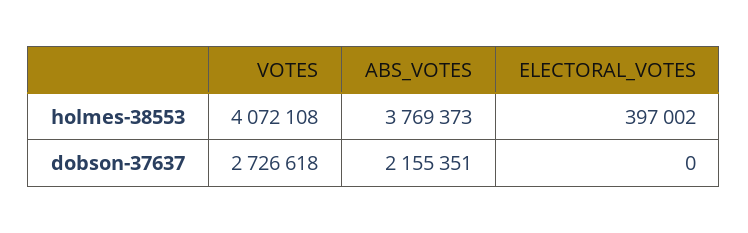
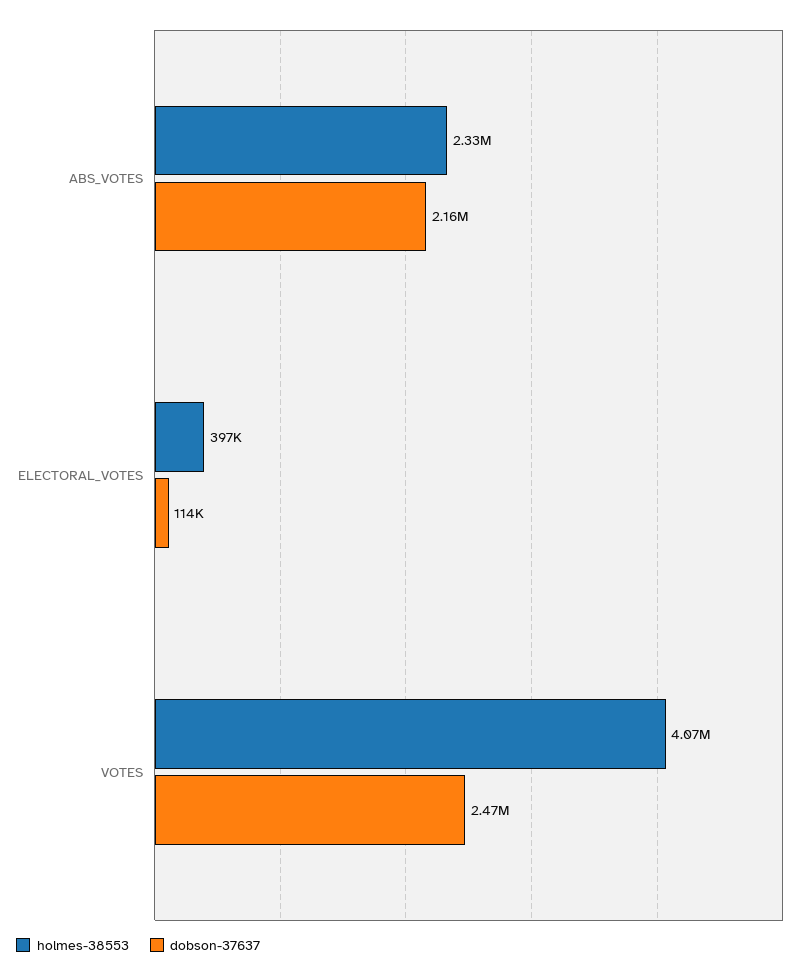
  {
    "holmes-38553": {
      "VOTES": 4072108,
-     "ABS_VOTES": 3769373,
+     "ABS_VOTES": 2330000,
      "ELECTORAL_VOTES": 397002
    },
    "dobson-37637": {
-     "VOTES": 2726618,
+     "VOTES": 2470000,
      "ABS_VOTES": 2155351,
-     "ELECTORAL_VOTES": 0
+     "ELECTORAL_VOTES": 114000
    }
  }

